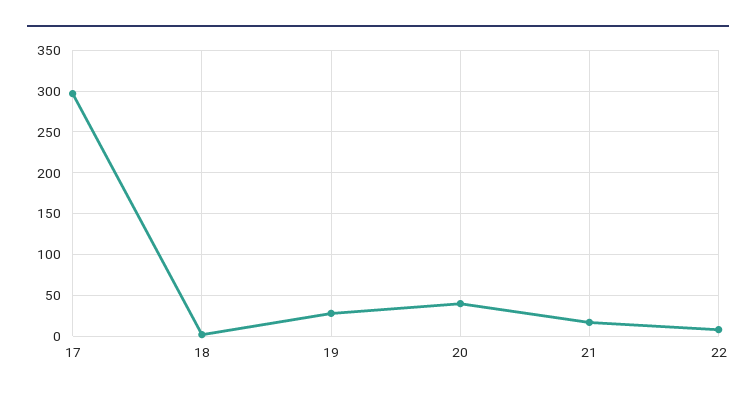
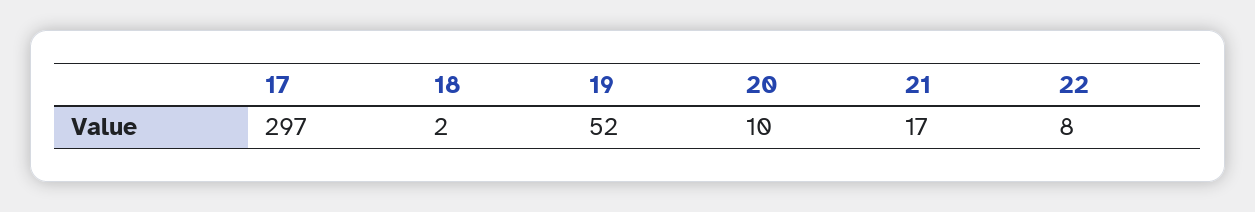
  {
    "17": 297,
    "18": 2,
-   "19": 30,
+   "19": 52,
-   "20": 40,
+   "20": 10,
    "21": 17,
    "22": 8
  }

